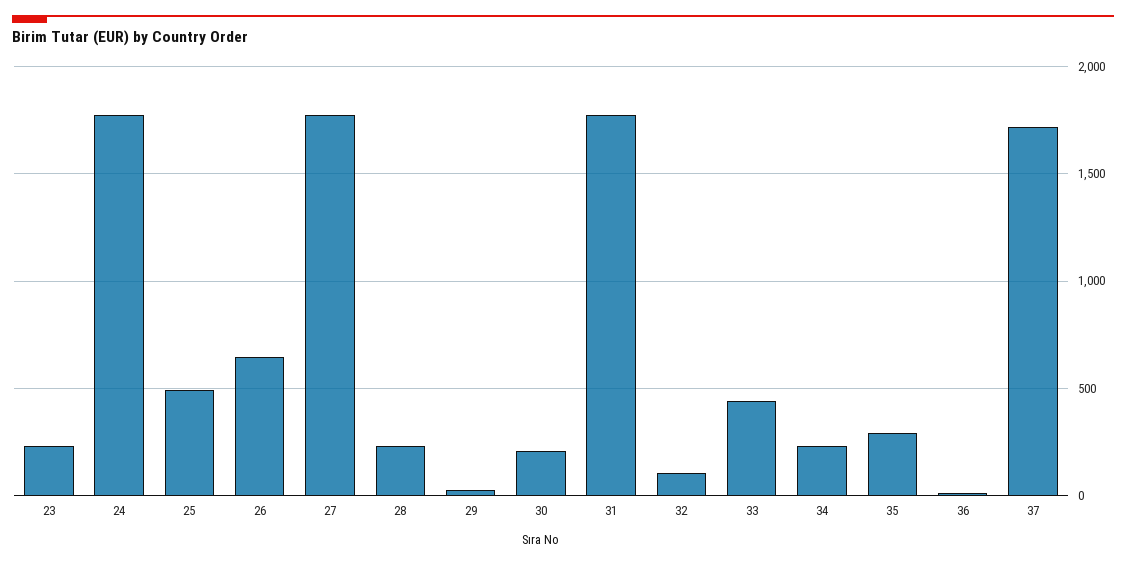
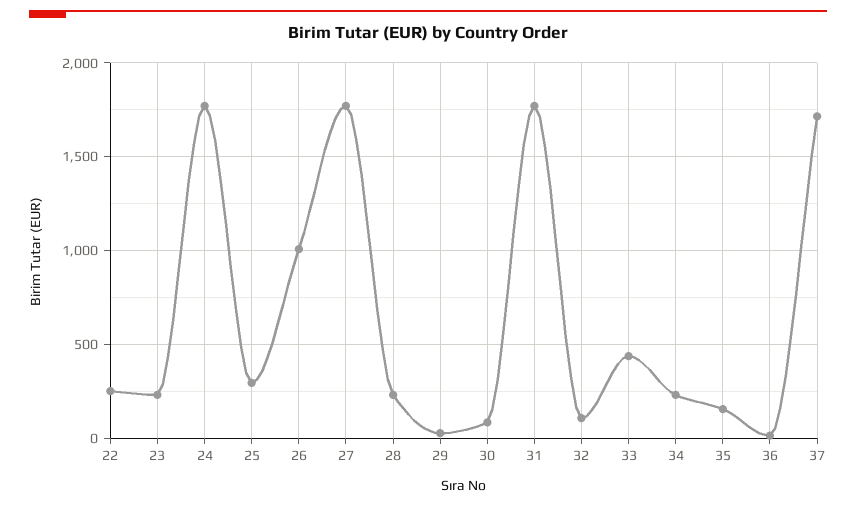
  {
    "23": 250,
    "24": 1750,
-   "25": 500,
+   "25": 300,
-   "26": 650,
+   "26": 1000,
    "27": 1750,
    "28": 250,
    "29": 50,
-   "30": 200,
+   "30": 100,
    "31": 1750,
    "32": 100,
    "33": 450,
    "34": 250,
-   "35": 300,
+   "35": 150,
    "36": 0,
-   "37": 1700
+   "37": 1700,
+   "22": 250
  }

